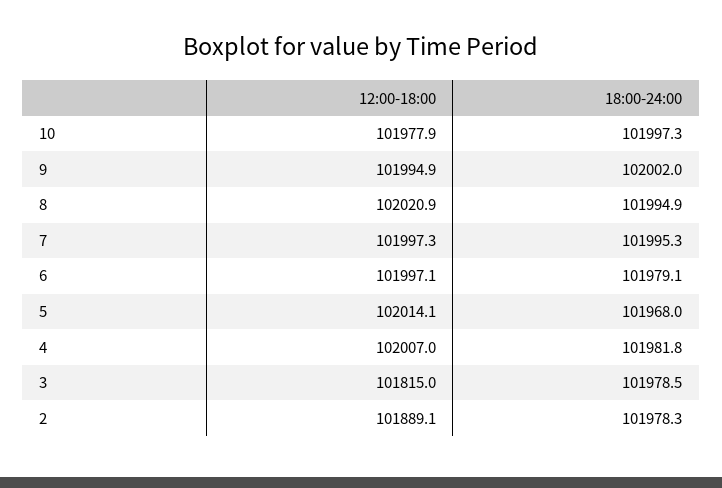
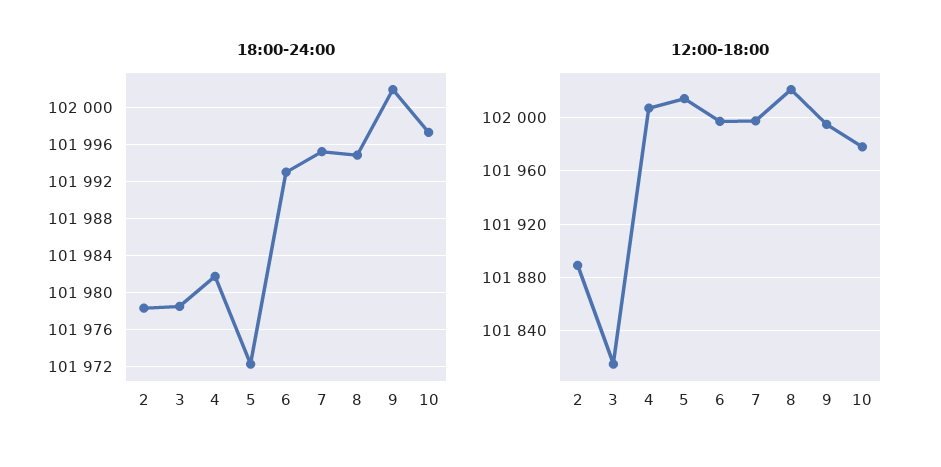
  {
    "12:00-18:00": {
      "10": 101977.9,
      "9": 101994.9,
      "8": 102020.9,
      "7": 101997.3,
      "6": 101997.1,
      "5": 102014.1,
      "4": 102007,
      "3": 101815,
      "2": 101889.1
    },
    "18:00-24:00": {
      "10": 101997.3,
      "9": 102002,
      "8": 101994.9,
      "7": 101995.3,
-     "6": 101979.1,
+     "6": 101993,
-     "5": 101968,
+     "5": 101972,
      "4": 101981.8,
      "3": 101978.5,
      "2": 101978.3
    }
  }

